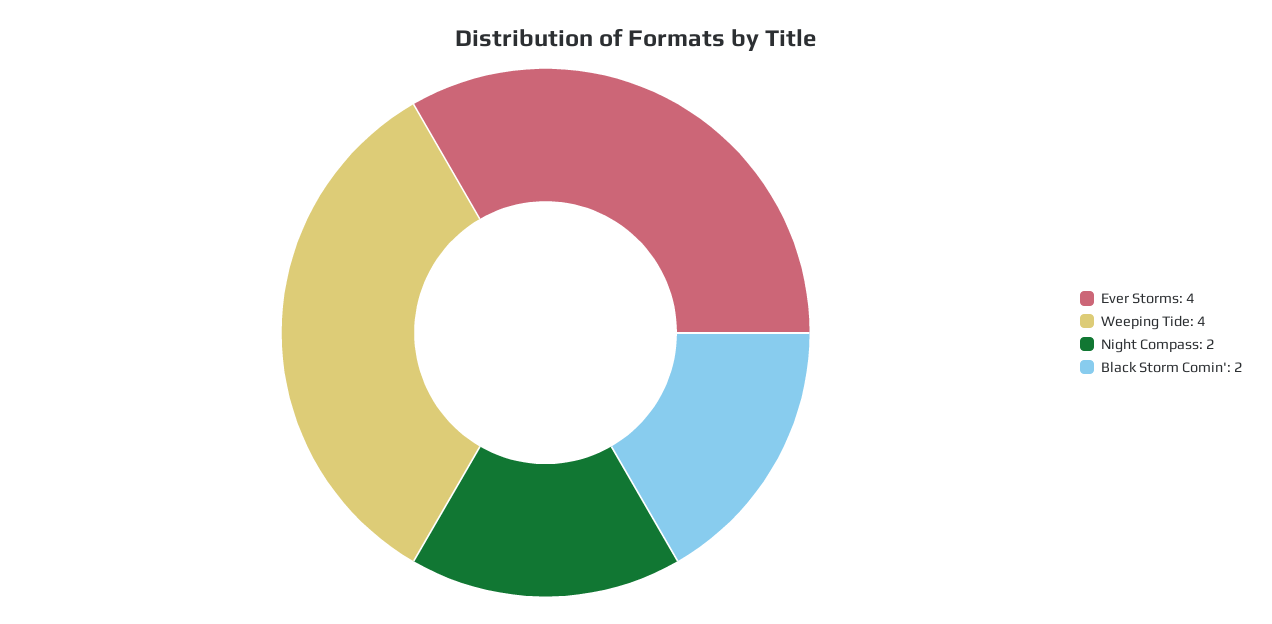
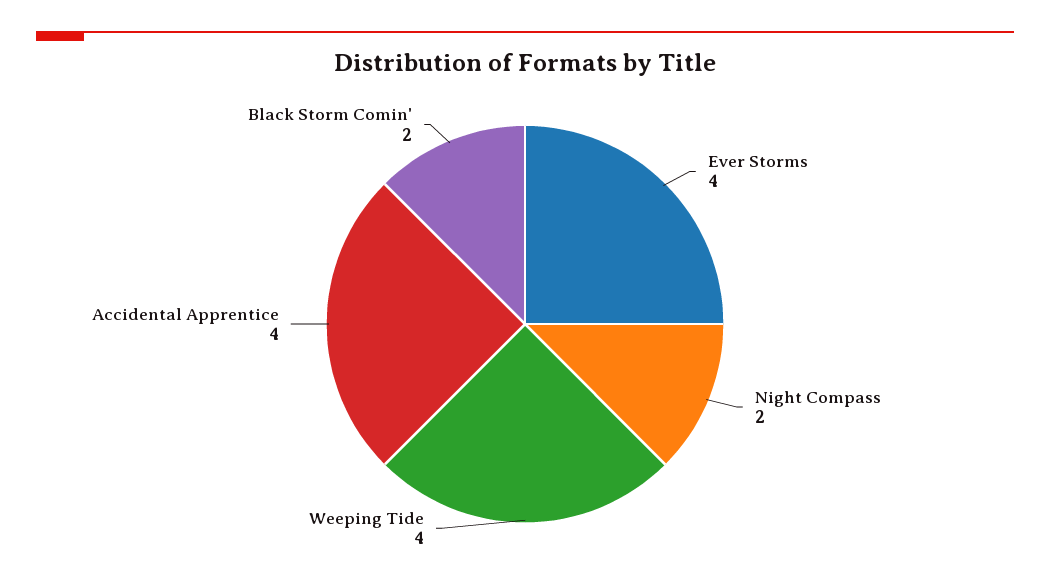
  {
    "Ever Storms": 4,
    "Weeping Tide": 4,
    "Night Compass": 2,
-   "Black Storm Comin'": 2
+   "Black Storm Comin'": 2,
+   "Accidental Apprentice": 4
  }

